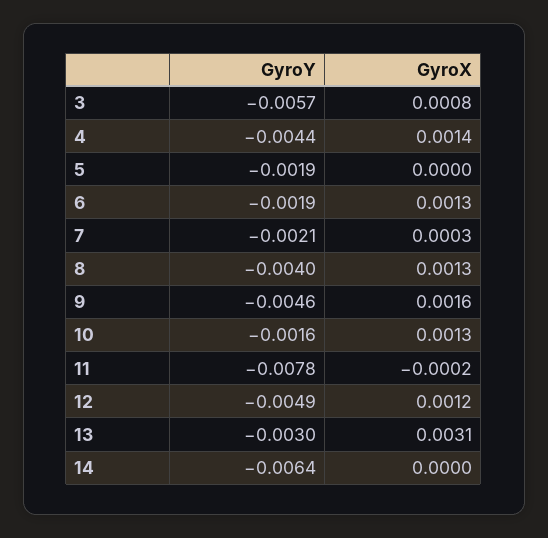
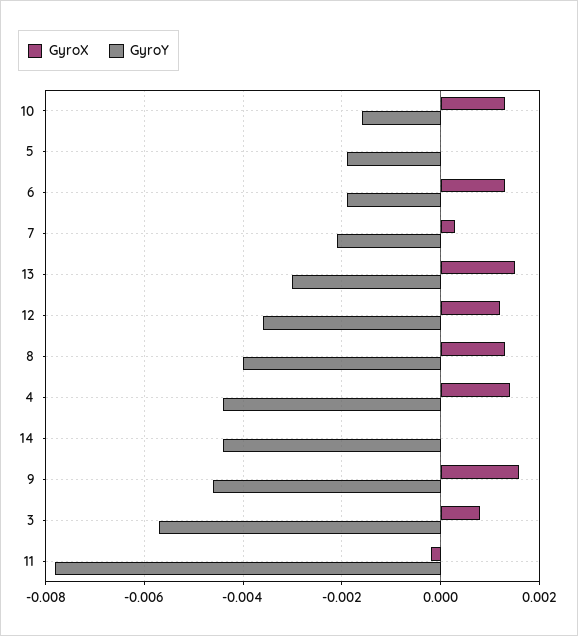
  {
    "GyroY": {
      "3": -0.0057,
      "4": -0.0044,
      "5": -0.0019,
      "6": -0.0019,
      "7": -0.0021,
      "8": -0.004,
      "9": -0.0046,
      "10": -0.0016,
      "11": -0.0078,
-     "12": -0.0049,
+     "12": -0.0035,
      "13": -0.003,
-     "14": -0.0064
+     "14": -0.0045
    },
    "GyroX": {
      "3": 0.0008,
      "4": 0.0014,
      "5": 0,
      "6": 0.0013,
      "7": 0.0003,
      "8": 0.0013,
      "9": 0.0016,
      "10": 0.0013,
      "11": -0.0002,
      "12": 0.0012,
-     "13": 0.0031,
+     "13": 0.0015,
      "14": 0
    }
  }

